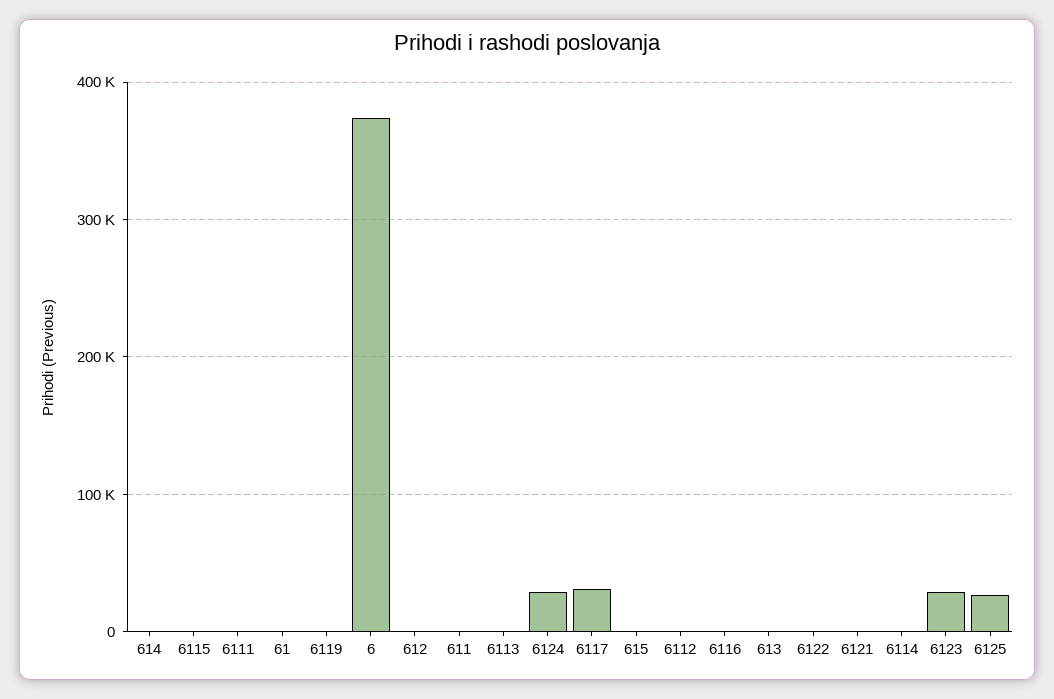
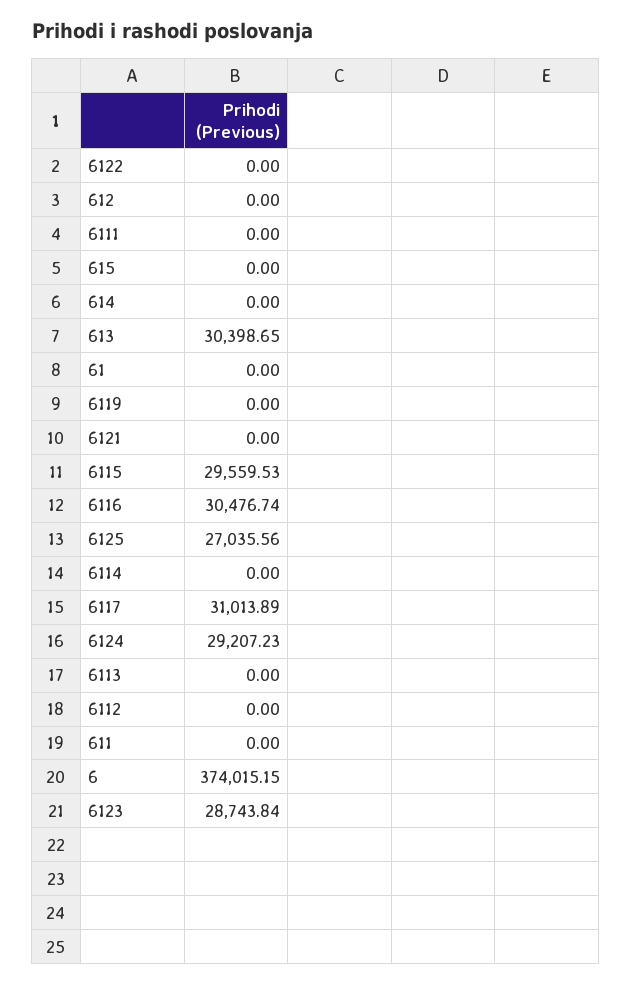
  {
    "614": 0,
-   "6115": 0,
+   "6115": 29559.53,
    "6111": 0,
    "61": 0,
    "6119": 0,
    "6": 374015.15,
    "612": 0,
    "611": 0,
    "6113": 0,
    "6124": 29207.23,
    "6117": 31013.89,
    "615": 0,
    "6112": 0,
-   "6116": 0,
+   "6116": 30476.74,
-   "613": 0,
+   "613": 30398.65,
    "6122": 0,
    "6121": 0,
    "6114": 0,
    "6123": 28743.84,
    "6125": 27035.56
  }

